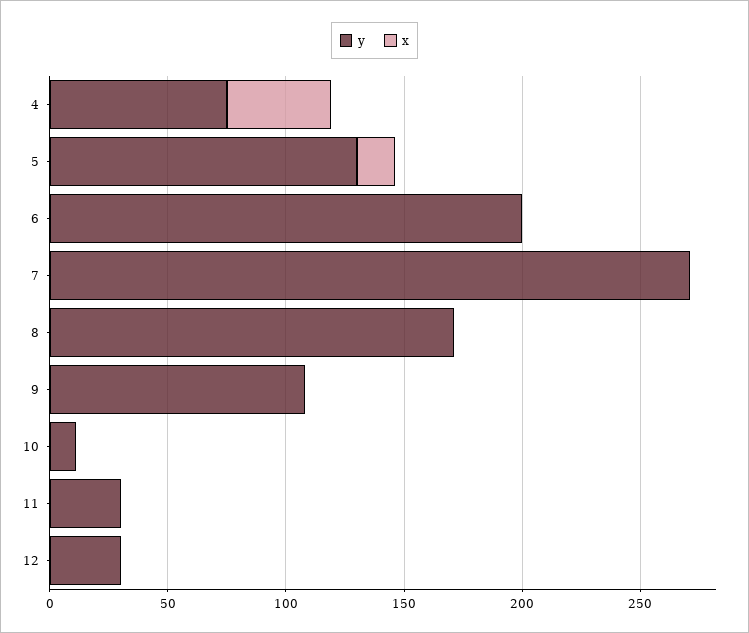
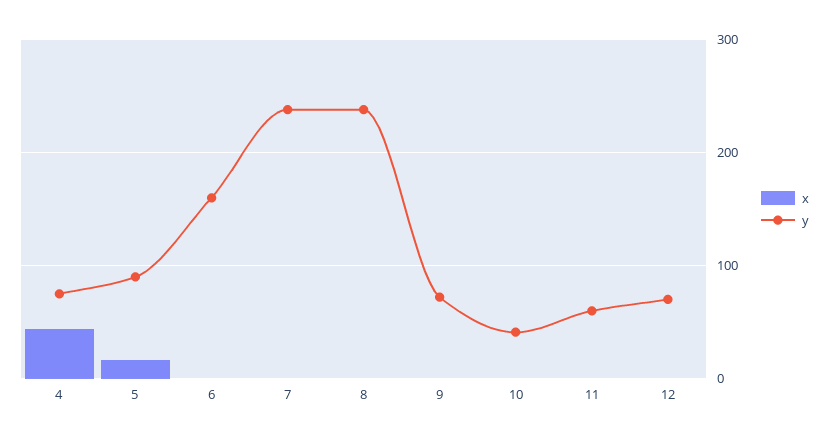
  {
    "y": {
      "4": 80,
-     "5": 130,
+     "5": 90,
-     "6": 200,
+     "6": 160,
-     "7": 270,
+     "7": 240,
-     "8": 170,
+     "8": 240,
-     "9": 110,
+     "9": 70,
-     "10": 10,
+     "10": 40,
-     "11": 30,
+     "11": 60,
-     "12": 30
+     "12": 70
    },
    "x": {
      "4": 40,
      "5": 20,
      "6": 0,
      "7": 0,
      "8": 0,
      "9": 0,
      "10": 0,
      "11": 0,
      "12": 0
    }
  }

